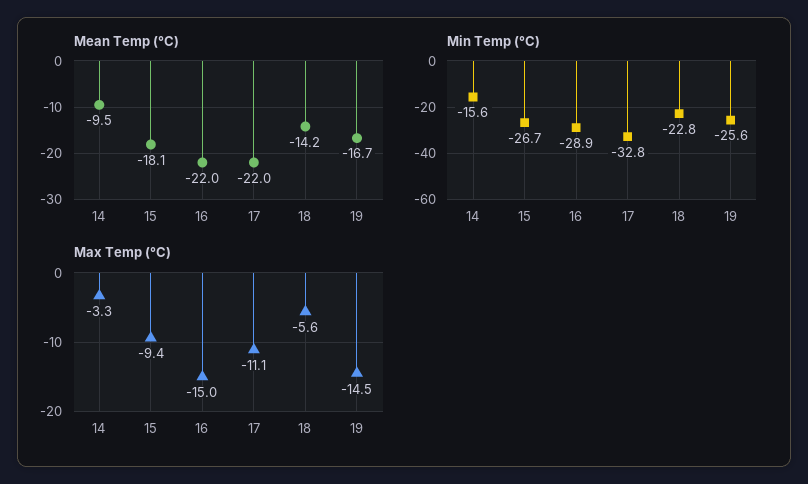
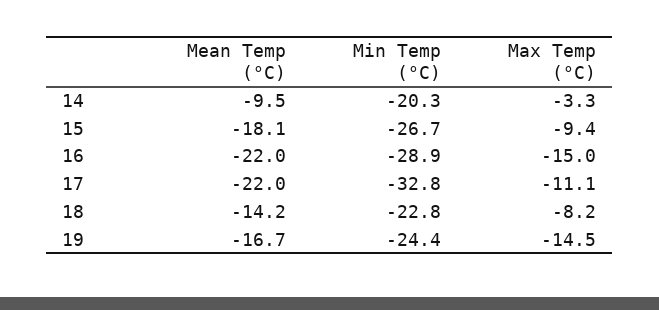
  {
    "Mean Temp (°C)": {
      "14": -9.5,
      "15": -18.1,
      "16": -22,
      "17": -22,
      "18": -14.2,
      "19": -16.7
    },
    "Min Temp (°C)": {
-     "14": -15.6,
+     "14": -20.3,
      "15": -26.7,
      "16": -28.9,
      "17": -32.8,
      "18": -22.8,
-     "19": -25.6
+     "19": -24.4
    },
    "Max Temp (°C)": {
      "14": -3.3,
      "15": -9.4,
      "16": -15,
      "17": -11.1,
-     "18": -5.6,
+     "18": -8.2,
      "19": -14.5
    }
  }

